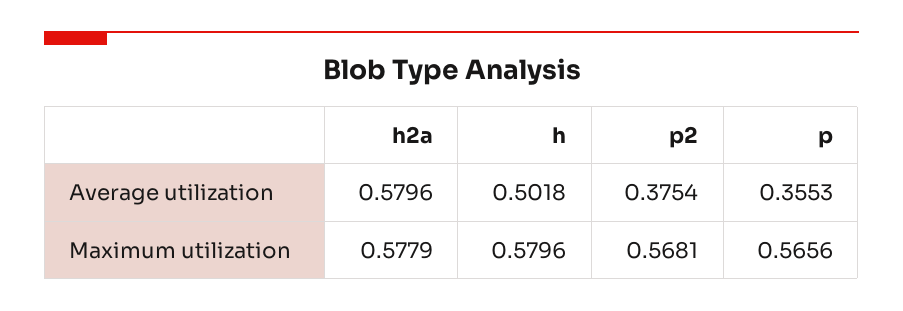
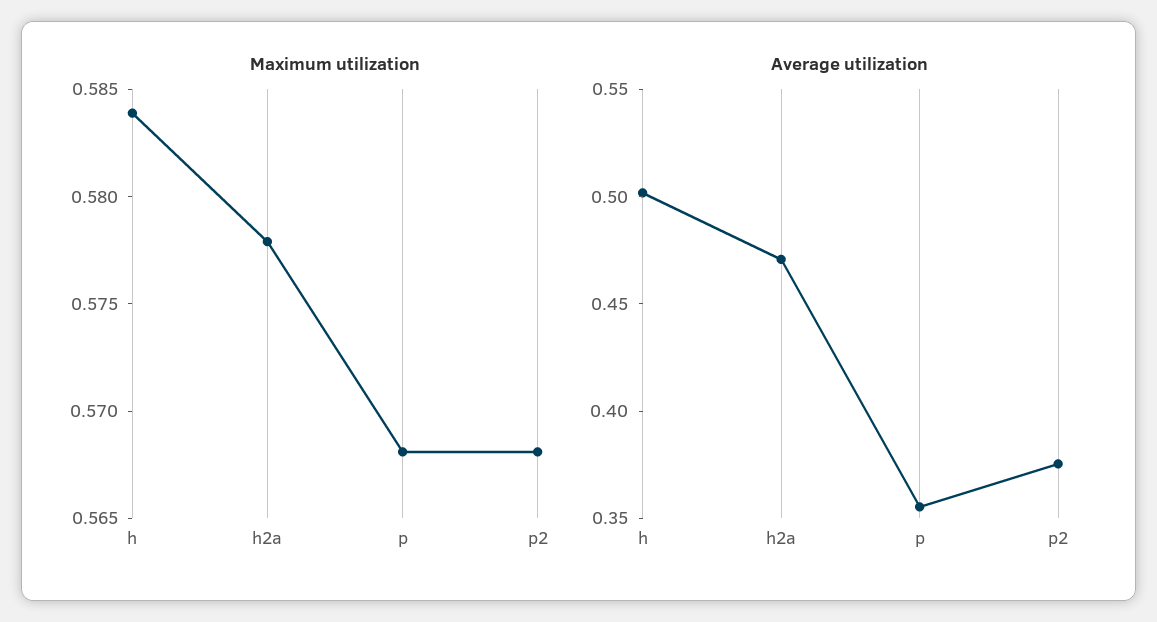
  {
    "Average utilization": {
-     "h2a": 0.5796,
+     "h2a": 0.47,
      "h": 0.5018,
      "p2": 0.3754,
      "p": 0.3553
    },
    "Maximum utilization": {
      "h2a": 0.5779,
-     "h": 0.5796,
+     "h": 0.584,
      "p2": 0.5681,
-     "p": 0.5656
+     "p": 0.568
    }
  }

